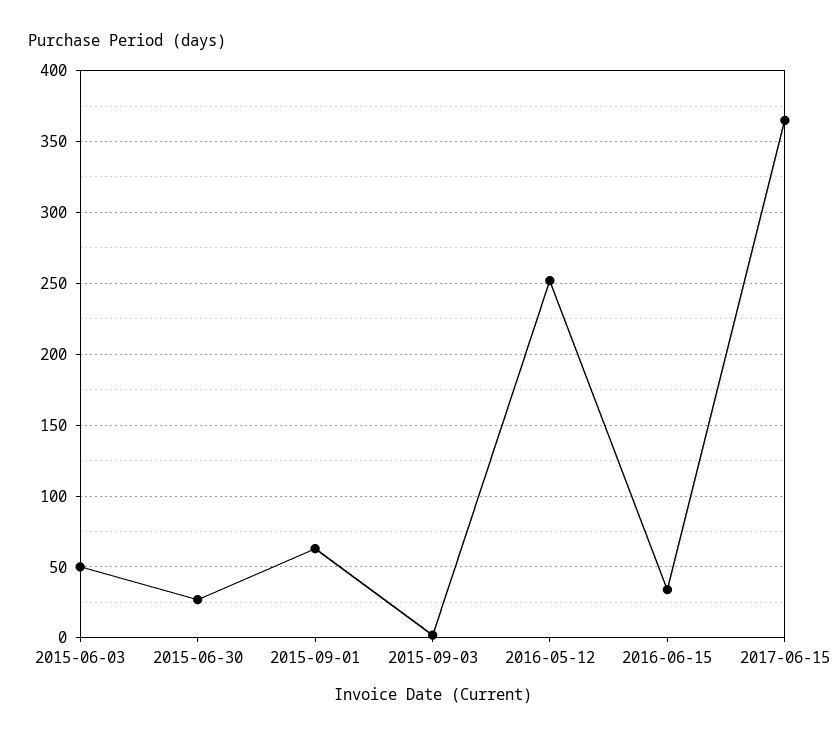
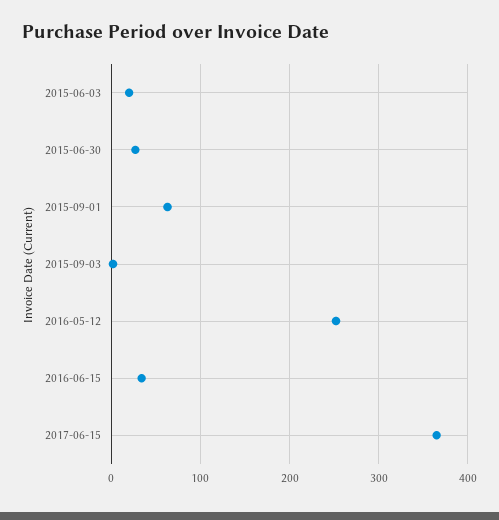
  {
-   "2015-06-03": 50,
+   "2015-06-03": 20,
    "2015-06-30": 25,
    "2015-09-01": 65,
    "2015-09-03": 0,
    "2016-05-12": 250,
    "2016-06-15": 35,
    "2017-06-15": 365
  }

